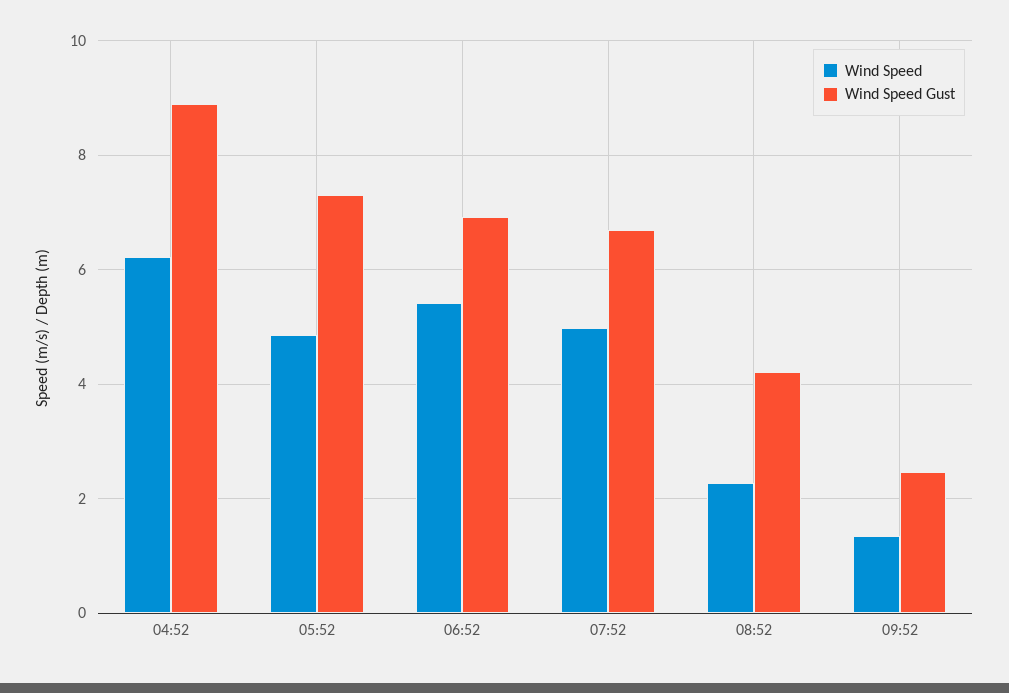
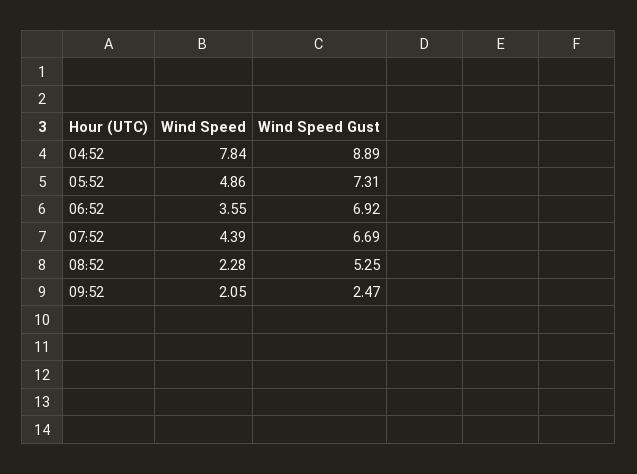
  {
    "Wind Speed": {
-     "04:52": 6.2,
+     "04:52": 7.84,
      "05:52": 4.86,
-     "06:52": 5.4,
+     "06:52": 3.55,
-     "07:52": 5,
+     "07:52": 4.39,
      "08:52": 2.28,
-     "09:52": 1.4
+     "09:52": 2.05
    },
    "Wind Speed Gust": {
      "04:52": 8.89,
      "05:52": 7.31,
      "06:52": 6.92,
      "07:52": 6.69,
-     "08:52": 4.2,
+     "08:52": 5.25,
      "09:52": 2.47
    }
  }

